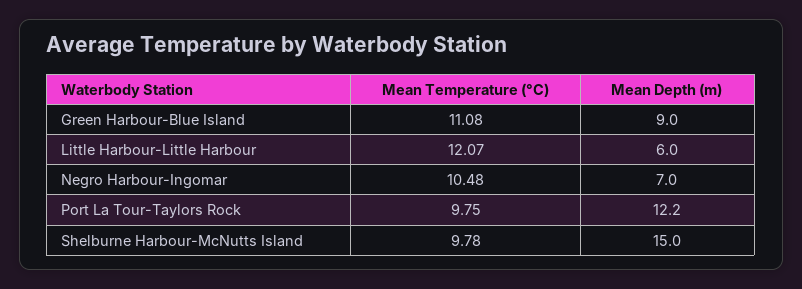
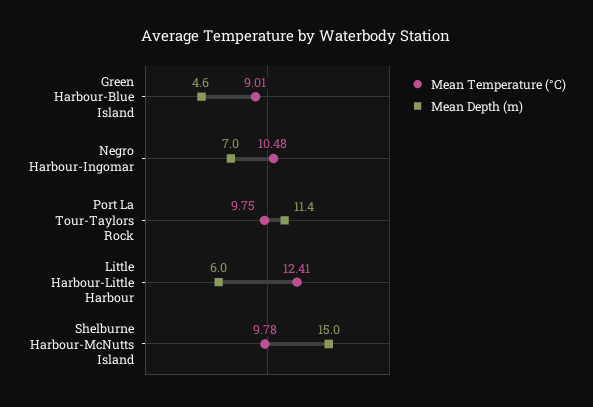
  {
    "Mean Temperature (°C)": {
-     "Green Harbour-Blue Island": 11.08,
+     "Green Harbour-Blue Island": 9.01,
-     "Little Harbour-Little Harbour": 12.07,
+     "Little Harbour-Little Harbour": 12.41,
      "Negro Harbour-Ingomar": 10.48,
      "Port La Tour-Taylors Rock": 9.75,
      "Shelburne Harbour-McNutts Island": 9.78
    },
    "Mean Depth (m)": {
-     "Green Harbour-Blue Island": 9,
+     "Green Harbour-Blue Island": 4.6,
      "Little Harbour-Little Harbour": 6,
      "Negro Harbour-Ingomar": 7,
-     "Port La Tour-Taylors Rock": 12.2,
+     "Port La Tour-Taylors Rock": 11.4,
      "Shelburne Harbour-McNutts Island": 15
    }
  }

